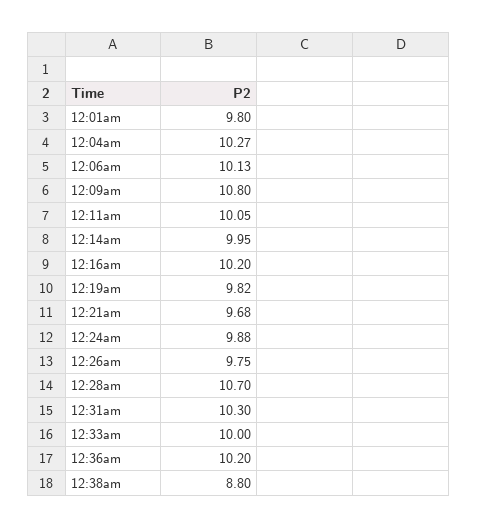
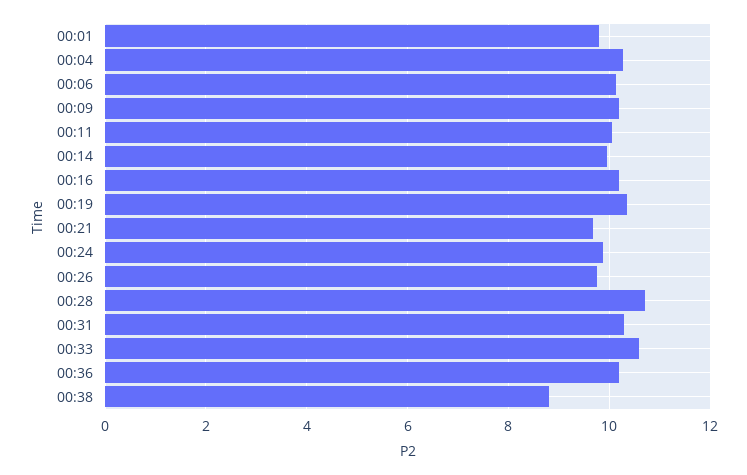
  {
    "12:01am": 9.8,
    "12:04am": 10.27,
    "12:06am": 10.13,
-   "12:09am": 10.8,
+   "12:09am": 10.2,
    "12:11am": 10.05,
    "12:14am": 9.95,
    "12:16am": 10.2,
-   "12:19am": 9.82,
+   "12:19am": 10.4,
    "12:21am": 9.68,
    "12:24am": 9.88,
    "12:26am": 9.75,
    "12:28am": 10.7,
    "12:31am": 10.3,
-   "12:33am": 10,
+   "12:33am": 10.6,
    "12:36am": 10.2,
    "12:38am": 8.8
  }

